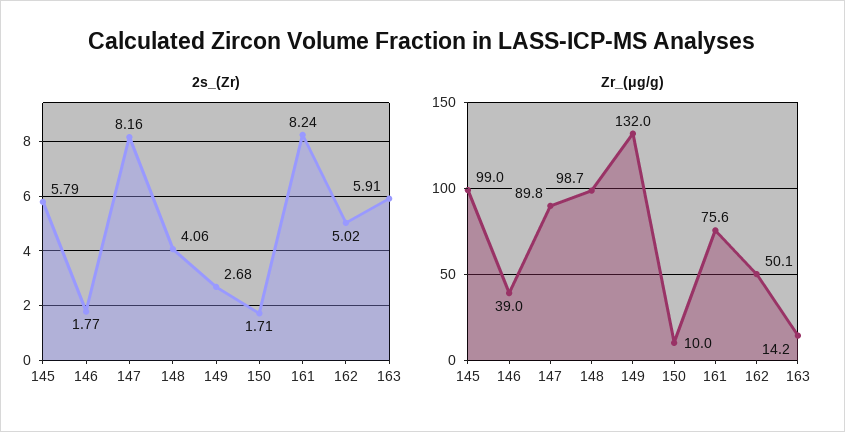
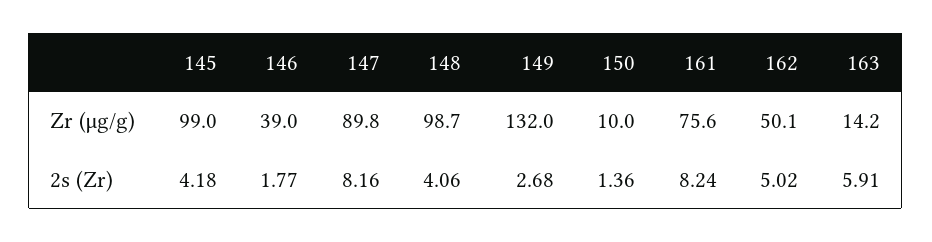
  {
    "2s_(Zr)": {
-     "145": 5.79,
+     "145": 4.18,
      "146": 1.77,
      "147": 8.16,
      "148": 4.06,
      "149": 2.68,
-     "150": 1.71,
+     "150": 1.36,
      "161": 8.24,
      "162": 5.02,
      "163": 5.91
    },
    "Zr_(μg/g)": {
      "145": 99,
      "146": 39,
      "147": 89.8,
      "148": 98.7,
      "149": 132,
      "150": 10,
      "161": 75.6,
      "162": 50.1,
      "163": 14.2
    }
  }

